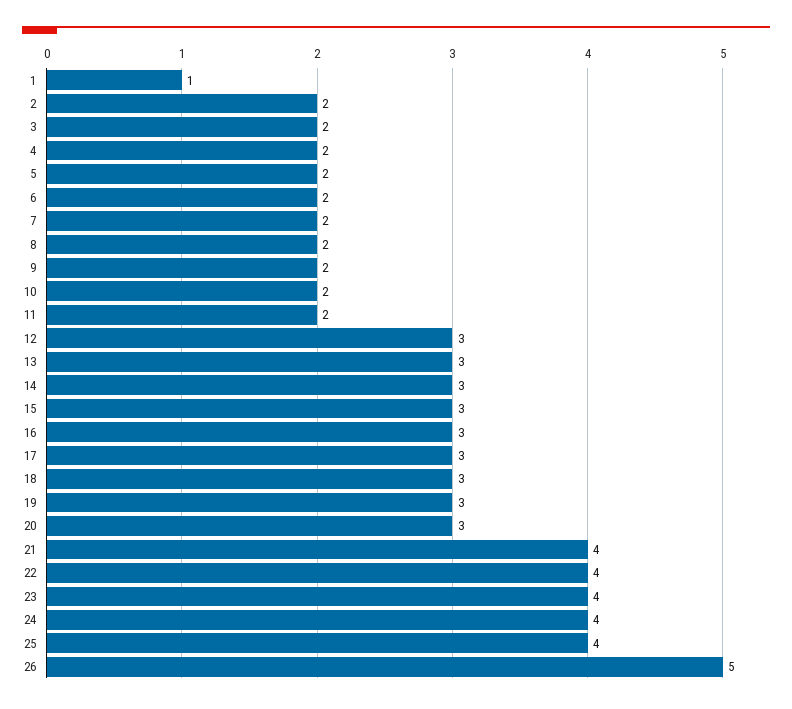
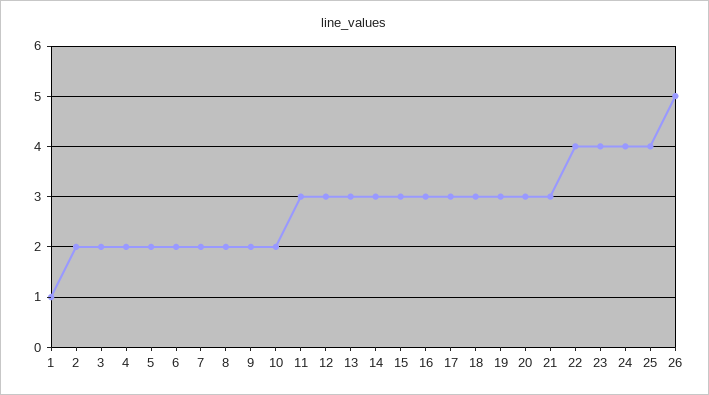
  {
    "1": 1,
    "2": 2,
    "3": 2,
    "4": 2,
    "5": 2,
    "6": 2,
    "7": 2,
    "8": 2,
    "9": 2,
    "10": 2,
-   "11": 2,
+   "11": 3,
    "12": 3,
    "13": 3,
    "14": 3,
    "15": 3,
    "16": 3,
    "17": 3,
    "18": 3,
    "19": 3,
    "20": 3,
-   "21": 4,
+   "21": 3,
    "22": 4,
    "23": 4,
    "24": 4,
    "25": 4,
    "26": 5
  }

